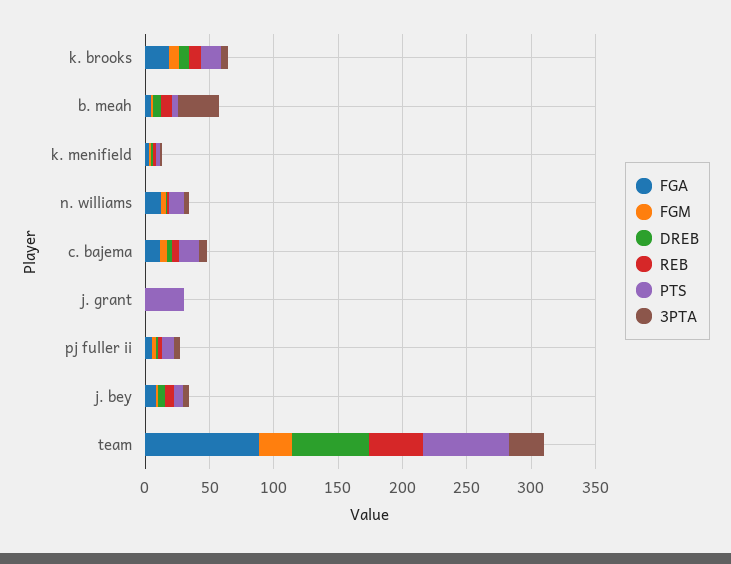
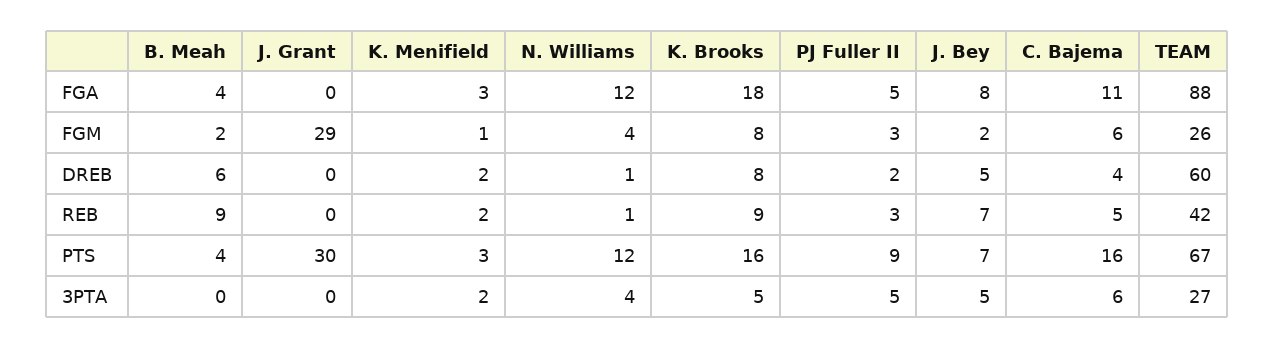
  {
    "FGA": {
      "k. brooks": 18,
      "b. meah": 4,
      "k. menifield": 3,
      "n. williams": 12,
      "c. bajema": 11,
      "j. grant": 0,
      "pj fuller ii": 5,
      "j. bey": 8,
      "team": 88
    },
    "FGM": {
      "k. brooks": 8,
      "b. meah": 2,
      "k. menifield": 1,
      "n. williams": 4,
      "c. bajema": 6,
-     "j. grant": 0,
+     "j. grant": 29,
      "pj fuller ii": 3,
      "j. bey": 2,
      "team": 26
    },
    "DREB": {
      "k. brooks": 8,
      "b. meah": 6,
      "k. menifield": 2,
      "n. williams": 1,
      "c. bajema": 4,
      "j. grant": 0,
      "pj fuller ii": 2,
      "j. bey": 5,
      "team": 60
    },
    "REB": {
      "k. brooks": 9,
      "b. meah": 9,
      "k. menifield": 2,
      "n. williams": 1,
      "c. bajema": 5,
      "j. grant": 0,
      "pj fuller ii": 3,
      "j. bey": 7,
      "team": 42
    },
    "PTS": {
      "k. brooks": 16,
      "b. meah": 4,
      "k. menifield": 3,
      "n. williams": 12,
      "c. bajema": 16,
      "j. grant": 30,
      "pj fuller ii": 9,
      "j. bey": 7,
      "team": 67
    },
    "3PTA": {
      "k. brooks": 5,
-     "b. meah": 30,
+     "b. meah": 0,
      "k. menifield": 2,
      "n. williams": 4,
      "c. bajema": 6,
      "j. grant": 0,
      "pj fuller ii": 5,
      "j. bey": 5,
      "team": 27
    }
  }

